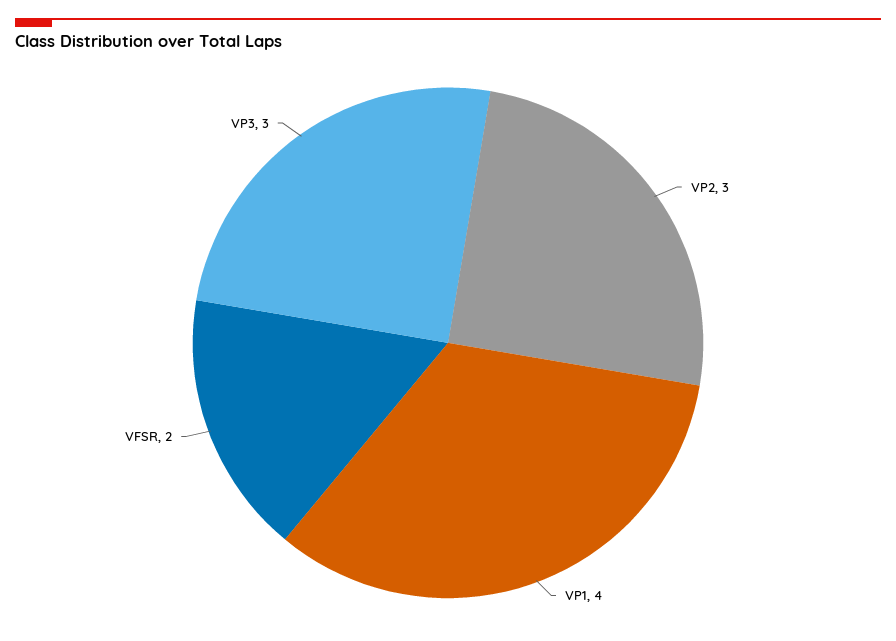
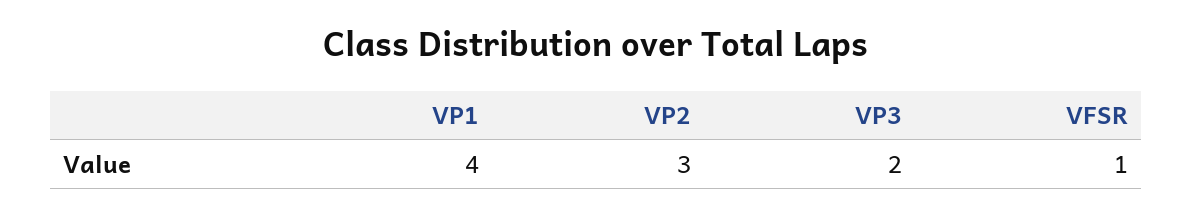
  {
    "VP2": 3,
    "VP1": 4,
-   "VFSR": 2,
+   "VFSR": 1,
-   "VP3": 3
+   "VP3": 2
  }

